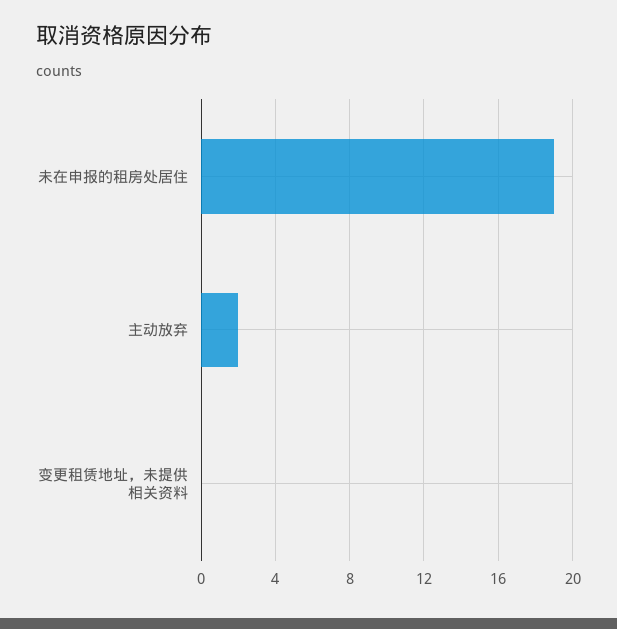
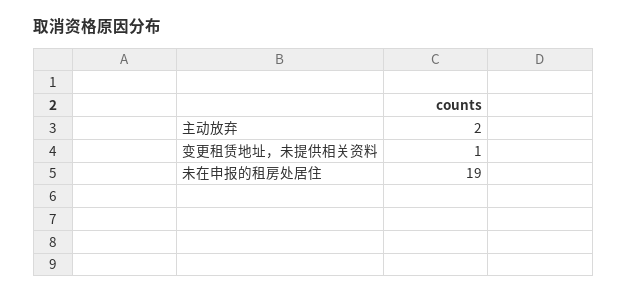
  {
    "未在申报的租房处居住": 19,
    "主动放弃": 2,
-   "变更租赁地址，未提供相关资料": 0
+   "变更租赁地址，未提供相关资料": 1
  }

